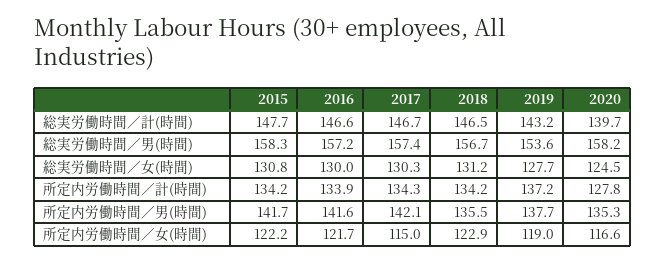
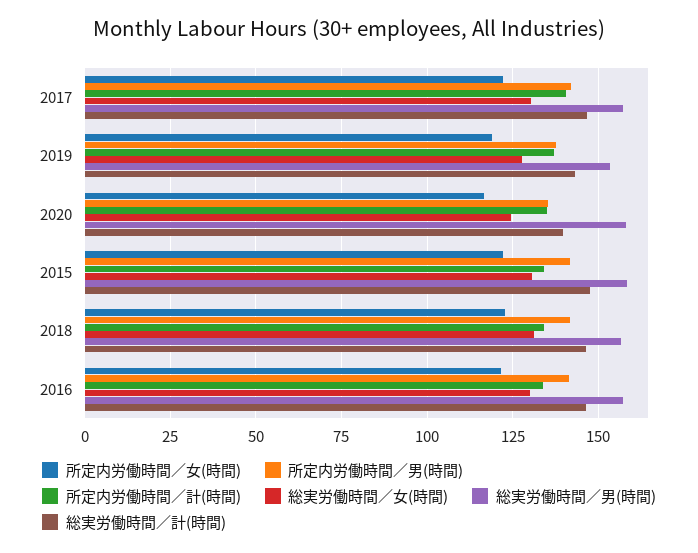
  {
    "総実労働時間／計(時間)": {
      "2015": 147.7,
      "2016": 146.6,
      "2017": 146.7,
      "2018": 146.5,
      "2019": 143.2,
      "2020": 139.7
    },
    "総実労働時間／男(時間)": {
      "2015": 158.3,
      "2016": 157.2,
      "2017": 157.4,
      "2018": 156.7,
      "2019": 153.6,
      "2020": 158.2
    },
    "総実労働時間／女(時間)": {
      "2015": 130.8,
      "2016": 130,
      "2017": 130.3,
      "2018": 131.2,
      "2019": 127.7,
      "2020": 124.5
    },
    "所定内労働時間／計(時間)": {
      "2015": 134.2,
      "2016": 133.9,
-     "2017": 134.3,
+     "2017": 140,
      "2018": 134.2,
      "2019": 137.2,
-     "2020": 127.8
+     "2020": 135
    },
    "所定内労働時間／男(時間)": {
      "2015": 141.7,
      "2016": 141.6,
      "2017": 142.1,
-     "2018": 135.5,
+     "2018": 142.5,
      "2019": 137.7,
      "2020": 135.3
    },
    "所定内労働時間／女(時間)": {
      "2015": 122.2,
      "2016": 121.7,
-     "2017": 115,
+     "2017": 122.5,
      "2018": 122.9,
      "2019": 119,
      "2020": 116.6
    }
  }

